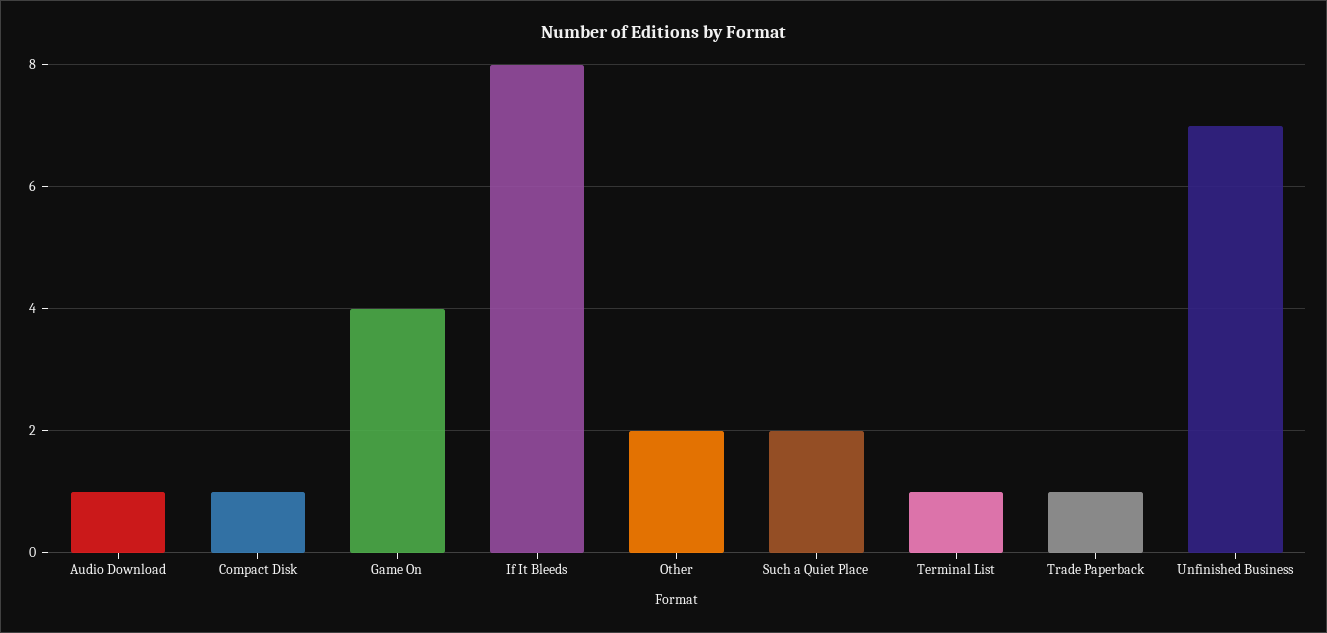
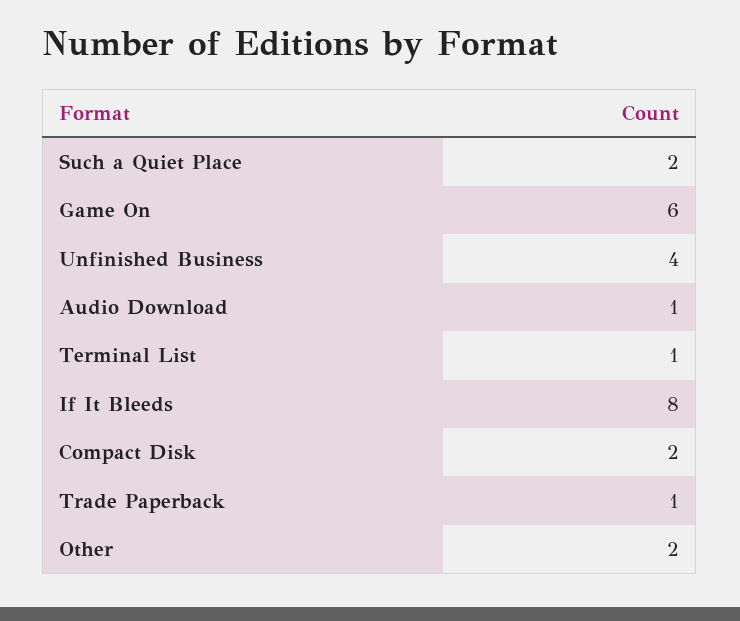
  {
    "Audio Download": 1,
-   "Compact Disk": 1,
+   "Compact Disk": 2,
-   "Game On": 4,
+   "Game On": 6,
    "If It Bleeds": 8,
    "Other": 2,
    "Such a Quiet Place": 2,
    "Terminal List": 1,
    "Trade Paperback": 1,
-   "Unfinished Business": 7
+   "Unfinished Business": 4
  }

